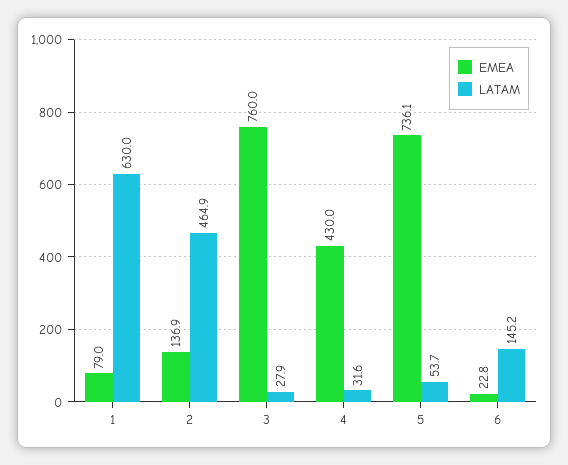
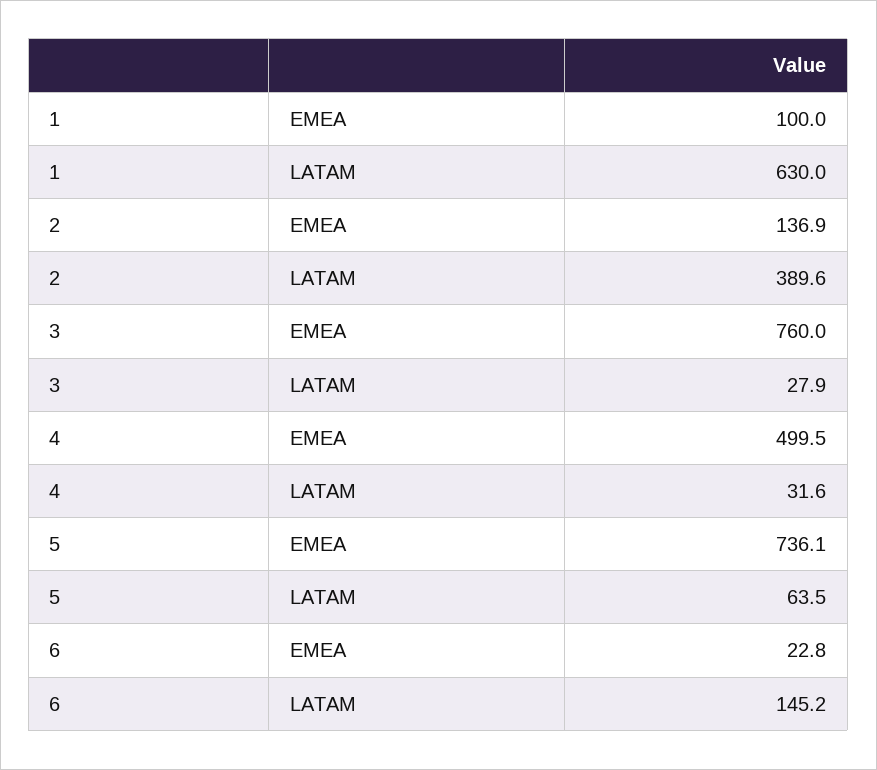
  {
    "EMEA": {
-     "1": 79,
+     "1": 100,
      "2": 136.9,
      "3": 760,
-     "4": 430,
+     "4": 499.5,
      "5": 736.1,
      "6": 22.8
    },
    "LATAM": {
      "1": 630,
-     "2": 464.9,
+     "2": 389.6,
      "3": 27.9,
      "4": 31.6,
-     "5": 53.7,
+     "5": 63.5,
      "6": 145.2
    }
  }

